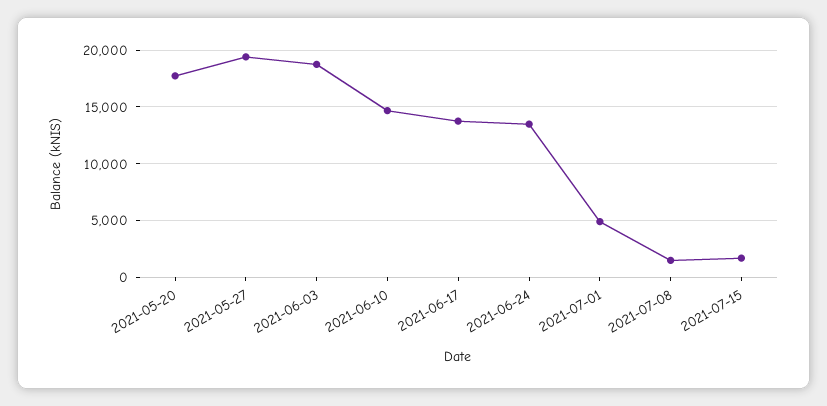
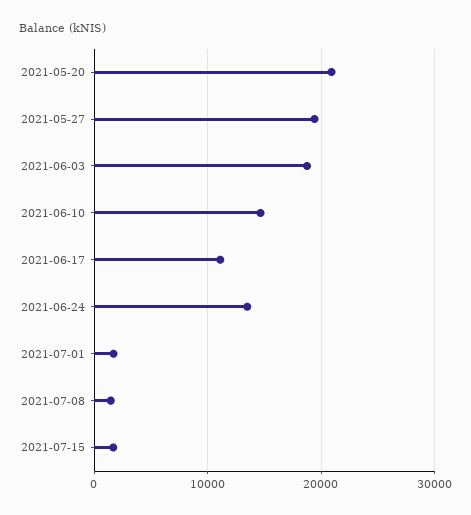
  {
-   "2021-05-20": 18000,
+   "2021-05-20": 21000,
    "2021-05-27": 19000,
    "2021-06-03": 19000,
    "2021-06-10": 15000,
-   "2021-06-17": 14000,
+   "2021-06-17": 11000,
    "2021-06-24": 13000,
-   "2021-07-01": 5000,
+   "2021-07-01": 2000,
    "2021-07-08": 1000,
    "2021-07-15": 2000
  }

